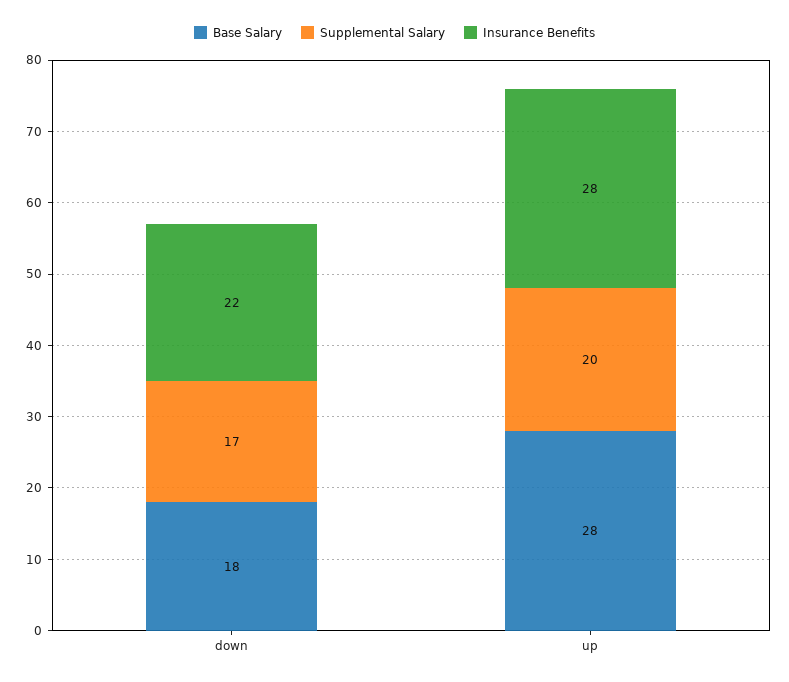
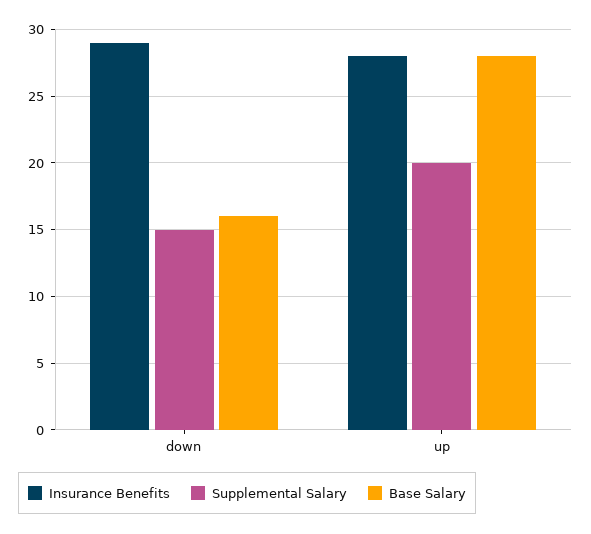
  {
    "Base Salary": {
-     "down": 18,
+     "down": 16,
      "up": 28
    },
    "Supplemental Salary": {
-     "down": 17,
+     "down": 15,
      "up": 20
    },
    "Insurance Benefits": {
-     "down": 22,
+     "down": 29,
      "up": 28
    }
  }

